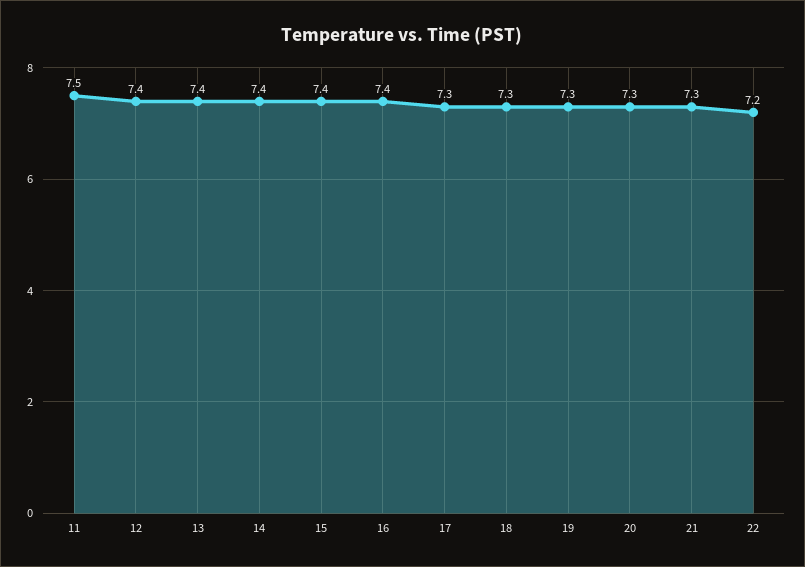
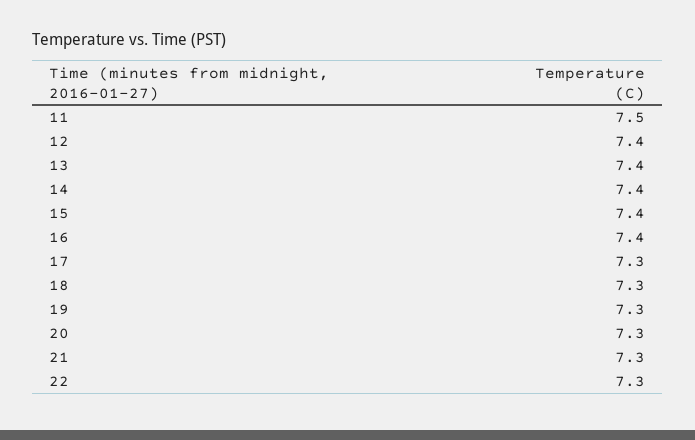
  {
    "11": 7.5,
    "12": 7.4,
    "13": 7.4,
    "14": 7.4,
    "15": 7.4,
    "16": 7.4,
    "17": 7.3,
    "18": 7.3,
    "19": 7.3,
    "20": 7.3,
    "21": 7.3,
-   "22": 7.2
+   "22": 7.3
  }

